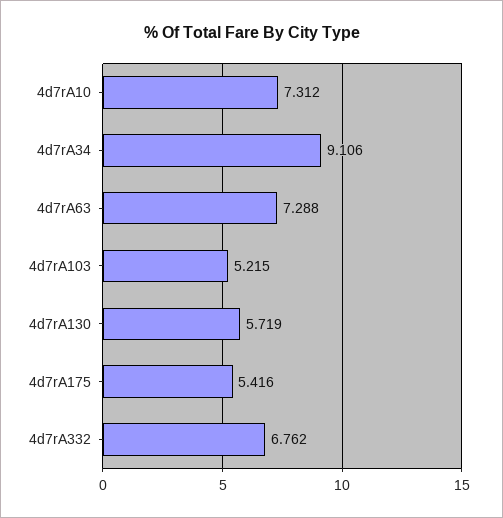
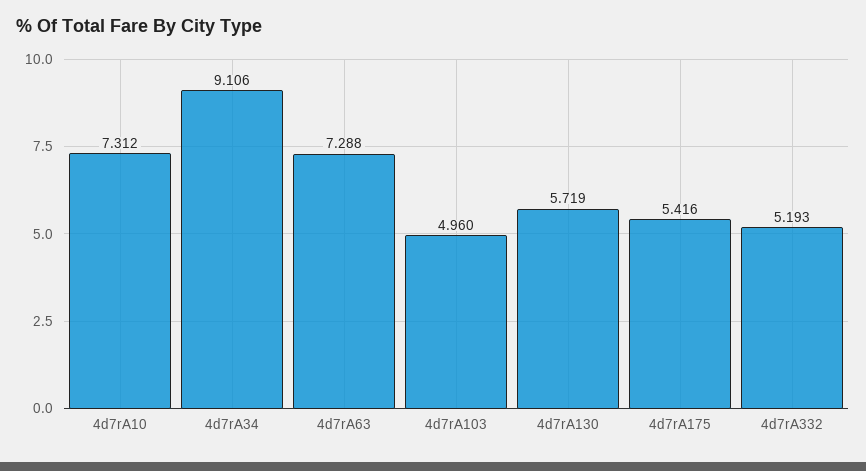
  {
    "4d7rA10": 7.312,
    "4d7rA34": 9.106,
    "4d7rA63": 7.288,
-   "4d7rA103": 5.215,
+   "4d7rA103": 4.96,
    "4d7rA130": 5.719,
    "4d7rA175": 5.416,
-   "4d7rA332": 6.762
+   "4d7rA332": 5.193
  }

